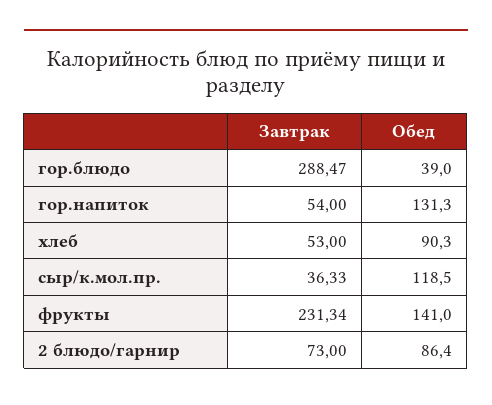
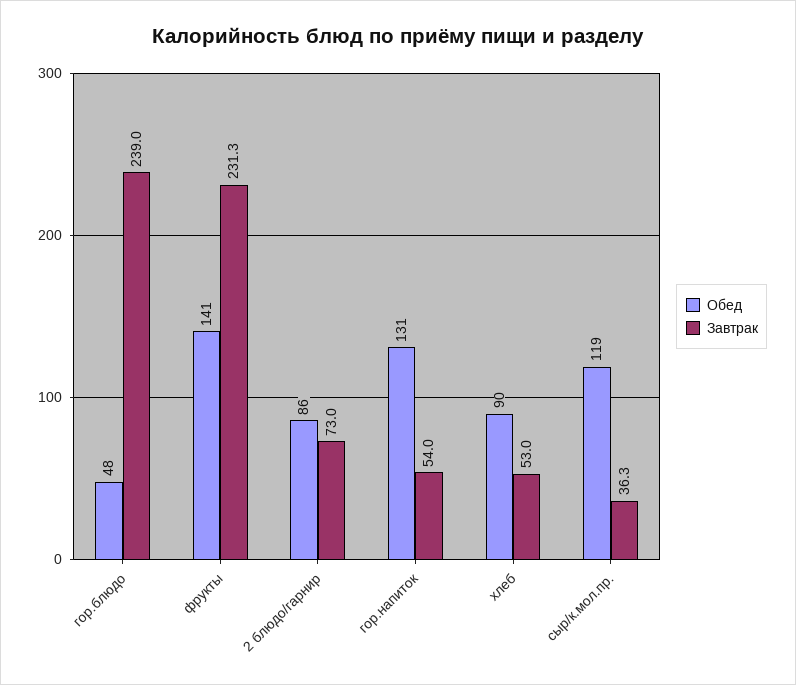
  {
    "Завтрак": {
-     "гор.блюдо": 288.47,
+     "гор.блюдо": 239,
      "гор.напиток": 54,
      "хлеб": 53,
      "сыр/к.мол.пр.": 36.33,
      "фрукты": 231.34,
      "2 блюдо/гарнир": 73
    },
    "Обед": {
-     "гор.блюдо": 39,
+     "гор.блюдо": 48,
      "гор.напиток": 131.3,
      "хлеб": 90.3,
      "сыр/к.мол.пр.": 118.5,
      "фрукты": 141,
      "2 блюдо/гарнир": 86.4
    }
  }

